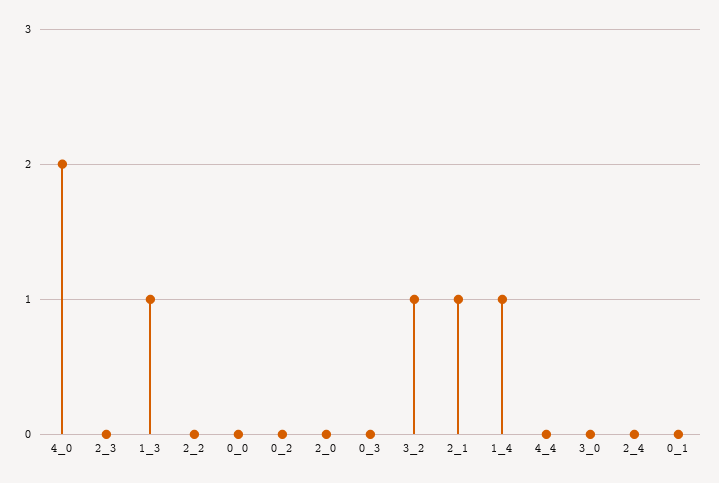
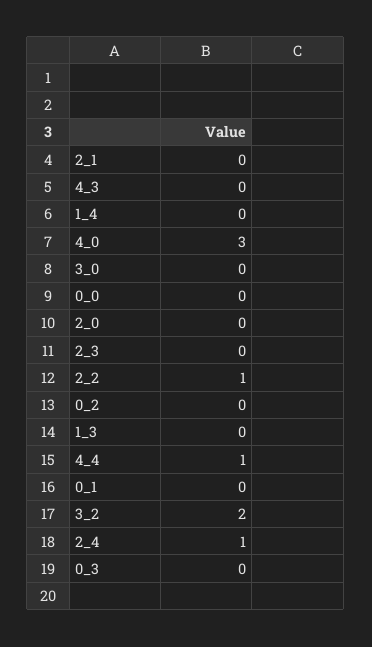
  {
-   "4_0": 2,
+   "4_0": 3,
    "2_3": 0,
-   "1_3": 1,
+   "1_3": 0,
-   "2_2": 0,
+   "2_2": 1,
    "0_0": 0,
    "0_2": 0,
    "2_0": 0,
    "0_3": 0,
-   "3_2": 1,
+   "3_2": 2,
-   "2_1": 1,
+   "2_1": 0,
-   "1_4": 1,
+   "1_4": 0,
-   "4_4": 0,
+   "4_4": 1,
    "3_0": 0,
-   "2_4": 0,
+   "2_4": 1,
-   "0_1": 0
+   "0_1": 0,
+   "4_3": 0
  }

